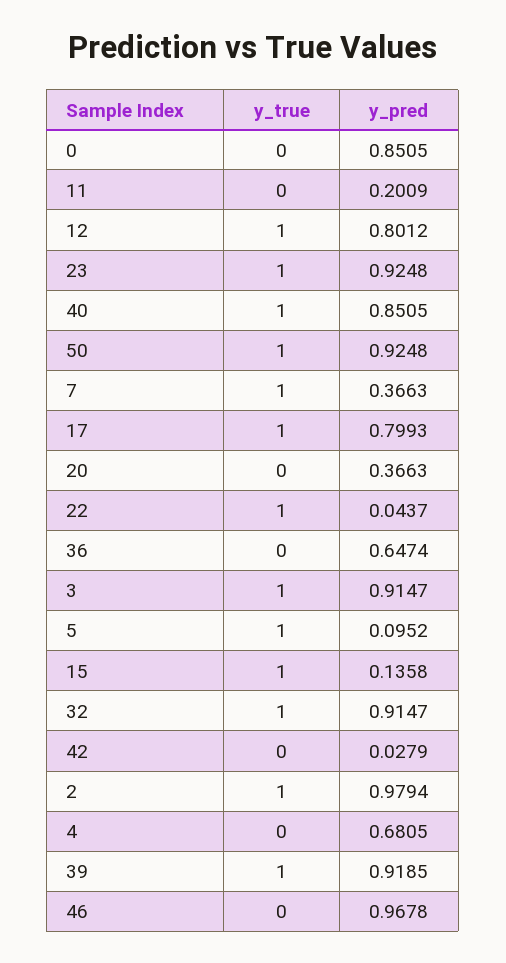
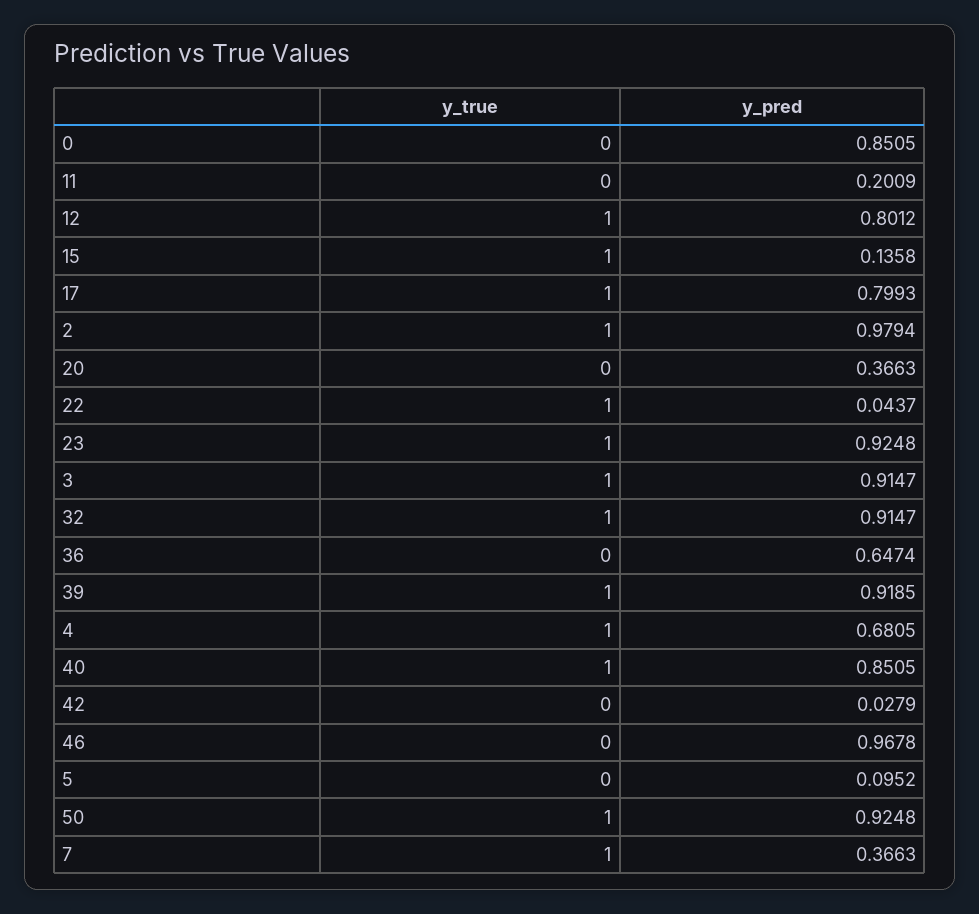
  {
    "y_true": {
      "0": 0,
      "11": 0,
      "12": 1,
      "23": 1,
      "40": 1,
      "50": 1,
      "7": 1,
      "17": 1,
      "20": 0,
      "22": 1,
      "36": 0,
      "3": 1,
-     "5": 1,
+     "5": 0,
      "15": 1,
      "32": 1,
      "42": 0,
      "2": 1,
-     "4": 0,
+     "4": 1,
      "39": 1,
      "46": 0
    },
    "y_pred": {
      "0": 0.8505,
      "11": 0.2009,
      "12": 0.8012,
      "23": 0.9248,
      "40": 0.8505,
      "50": 0.9248,
      "7": 0.3663,
      "17": 0.7993,
      "20": 0.3663,
      "22": 0.0437,
      "36": 0.6474,
      "3": 0.9147,
      "5": 0.0952,
      "15": 0.1358,
      "32": 0.9147,
      "42": 0.0279,
      "2": 0.9794,
      "4": 0.6805,
      "39": 0.9185,
      "46": 0.9678
    }
  }

